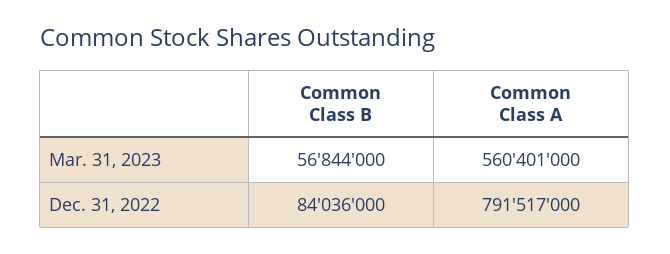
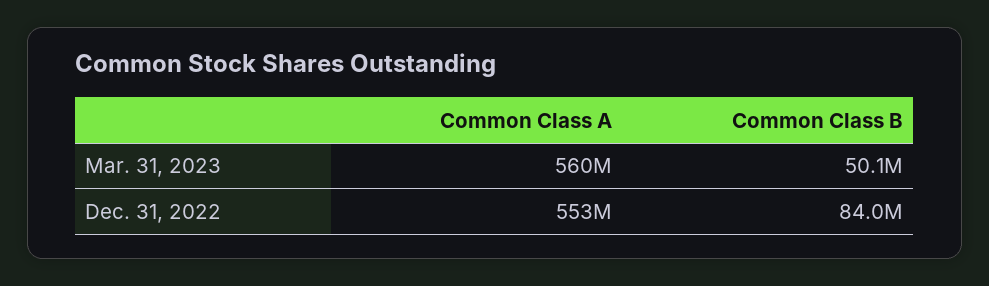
  {
    "Common Class B": {
-     "Mar. 31, 2023": 56844000,
+     "Mar. 31, 2023": 50100000,
      "Dec. 31, 2022": 84036000
    },
    "Common Class A": {
      "Mar. 31, 2023": 560401000,
-     "Dec. 31, 2022": 791517000
+     "Dec. 31, 2022": 553000000
    }
  }

